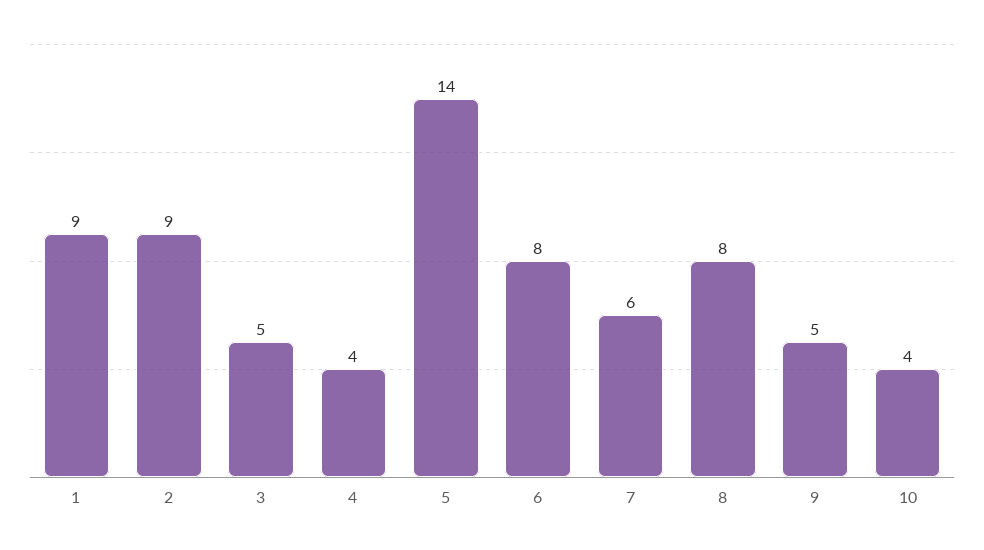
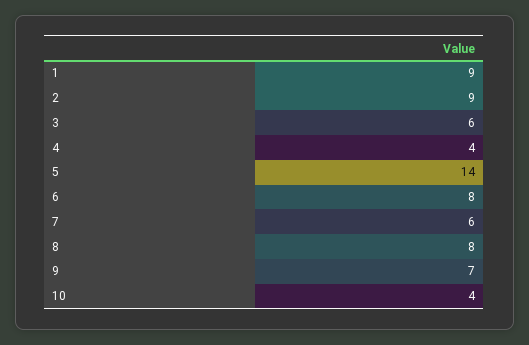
  {
    "1": 9,
    "2": 9,
-   "3": 5,
+   "3": 6,
    "4": 4,
    "5": 14,
    "6": 8,
    "7": 6,
    "8": 8,
-   "9": 5,
+   "9": 7,
    "10": 4
  }

